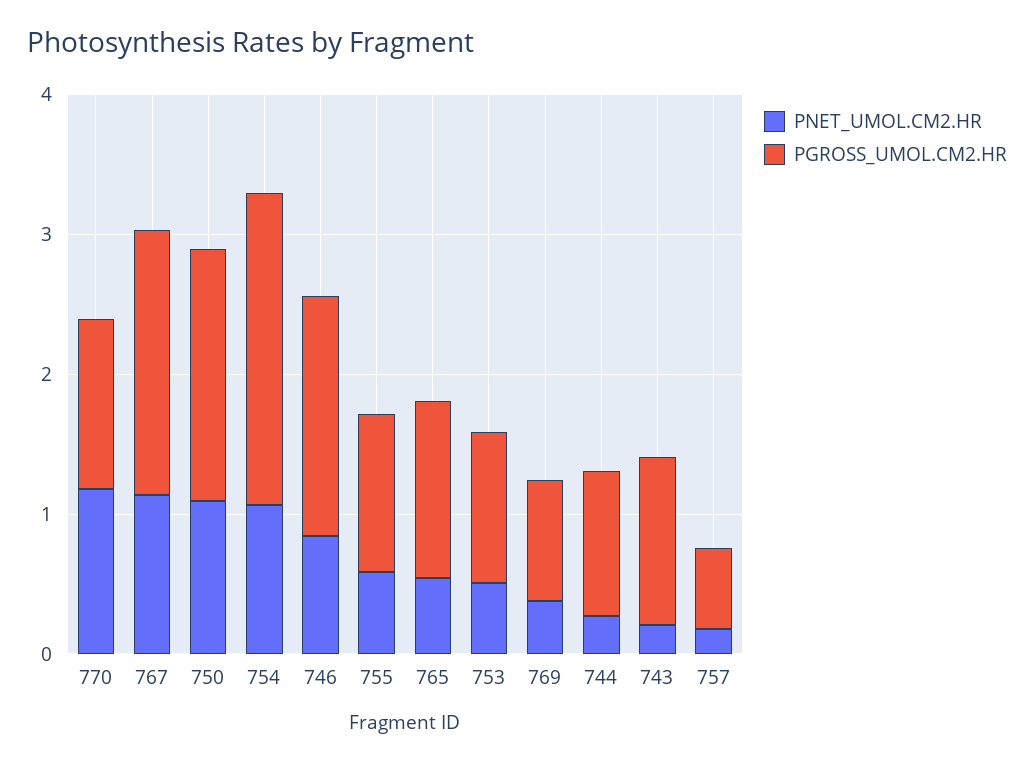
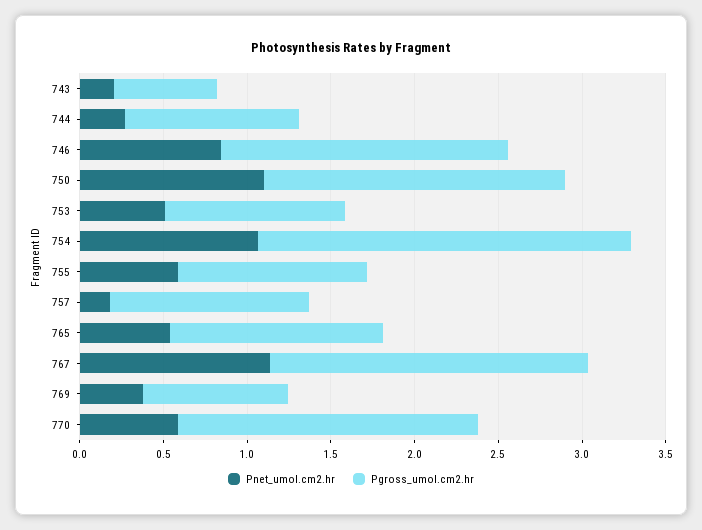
  {
    "PNET_UMOL.CM2.HR": {
-     "770": 1.2,
+     "770": 0.6,
      "767": 1.1,
      "750": 1.1,
      "754": 1.1,
      "746": 0.8,
      "755": 0.6,
      "765": 0.5,
      "753": 0.5,
      "769": 0.4,
      "744": 0.3,
      "743": 0.2,
      "757": 0.2
    },
    "PGROSS_UMOL.CM2.HR": {
-     "770": 1.2,
+     "770": 1.8,
      "767": 1.9,
      "750": 1.8,
      "754": 2.2,
      "746": 1.7,
      "755": 1.1,
      "765": 1.3,
      "753": 1.1,
      "769": 0.9,
      "744": 1,
-     "743": 1.2,
+     "743": 0.6,
-     "757": 0.6
+     "757": 1.2
    }
  }

